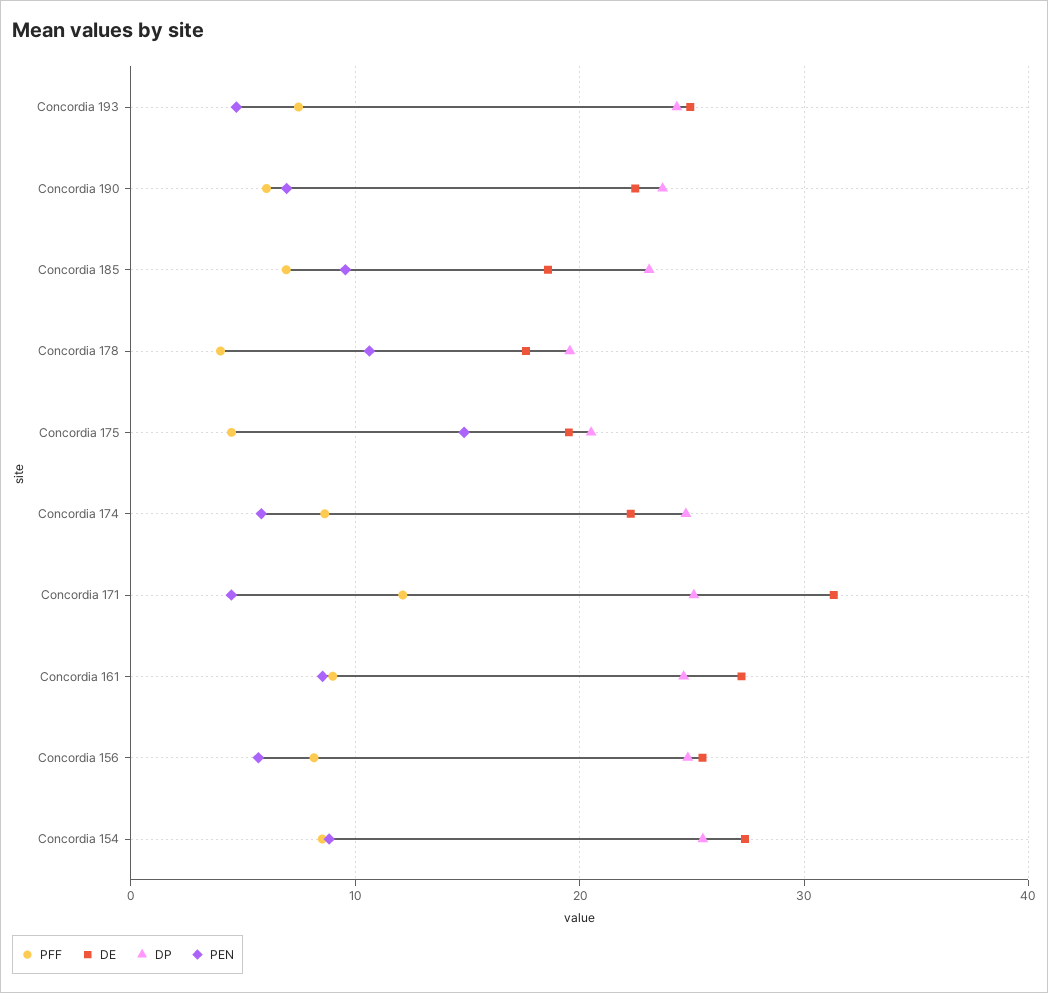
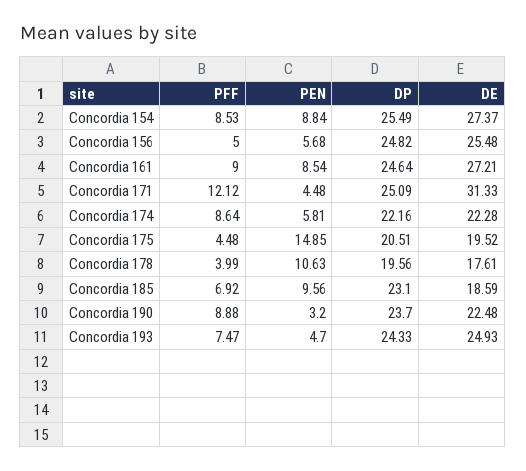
  {
    "PFF": {
      "Concordia 193": 7.47,
-     "Concordia 190": 6,
+     "Concordia 190": 8.88,
      "Concordia 185": 6.92,
      "Concordia 178": 3.99,
      "Concordia 175": 4.48,
      "Concordia 174": 8.64,
      "Concordia 171": 12.12,
      "Concordia 161": 9,
-     "Concordia 156": 8,
+     "Concordia 156": 5,
      "Concordia 154": 8.53
    },
    "DE": {
      "Concordia 193": 24.93,
      "Concordia 190": 22.48,
      "Concordia 185": 18.59,
      "Concordia 178": 17.61,
      "Concordia 175": 19.52,
      "Concordia 174": 22.28,
      "Concordia 171": 31.33,
      "Concordia 161": 27.21,
      "Concordia 156": 25.48,
      "Concordia 154": 27.37
    },
    "DP": {
      "Concordia 193": 24.33,
      "Concordia 190": 23.7,
      "Concordia 185": 23.1,
      "Concordia 178": 19.56,
      "Concordia 175": 20.51,
-     "Concordia 174": 25,
+     "Concordia 174": 22.16,
      "Concordia 171": 25.09,
      "Concordia 161": 24.64,
      "Concordia 156": 24.82,
      "Concordia 154": 25.49
    },
    "PEN": {
      "Concordia 193": 4.7,
-     "Concordia 190": 7,
+     "Concordia 190": 3.2,
      "Concordia 185": 9.56,
      "Concordia 178": 10.63,
      "Concordia 175": 14.85,
      "Concordia 174": 5.81,
      "Concordia 171": 4.48,
      "Concordia 161": 8.54,
      "Concordia 156": 5.68,
      "Concordia 154": 8.84
    }
  }

